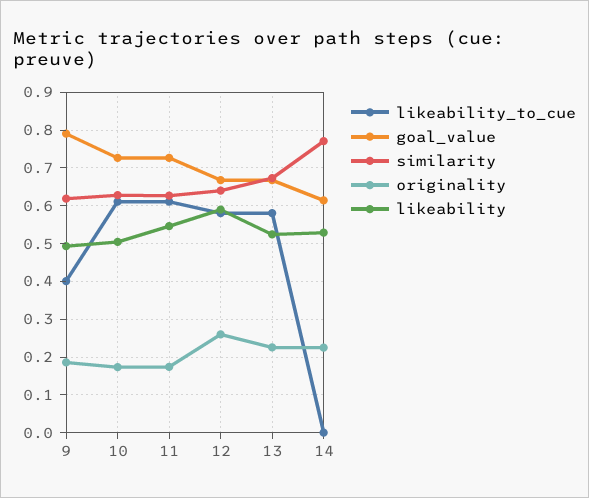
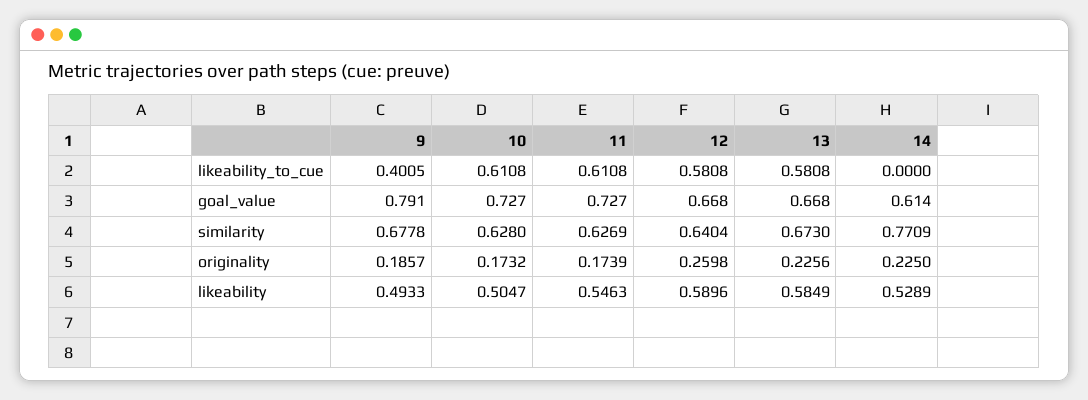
  {
    "likeability_to_cue": {
      "9": 0.4005,
      "10": 0.6108,
      "11": 0.6108,
      "12": 0.5808,
      "13": 0.5808,
      "14": 0
    },
    "goal_value": {
      "9": 0.791,
      "10": 0.727,
      "11": 0.727,
      "12": 0.668,
      "13": 0.668,
      "14": 0.614
    },
    "similarity": {
-     "9": 0.62,
+     "9": 0.6778,
      "10": 0.628,
      "11": 0.6269,
      "12": 0.6404,
      "13": 0.673,
      "14": 0.7709
    },
    "originality": {
      "9": 0.1857,
      "10": 0.1732,
      "11": 0.1739,
      "12": 0.2598,
      "13": 0.2256,
      "14": 0.225
    },
    "likeability": {
      "9": 0.4933,
      "10": 0.5047,
      "11": 0.5463,
      "12": 0.5896,
-     "13": 0.52,
+     "13": 0.5849,
      "14": 0.5289
    }
  }

